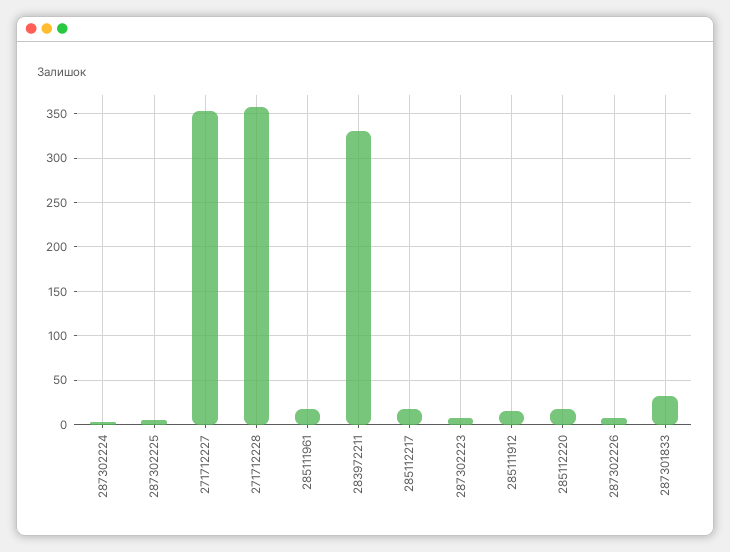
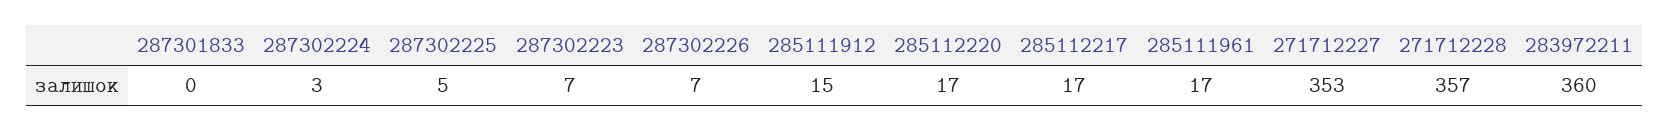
  {
    "287302224": 3,
    "287302225": 5,
    "271712227": 353,
    "271712228": 357,
    "285111961": 17,
-   "283972211": 330,
+   "283972211": 360,
    "285112217": 17,
    "287302223": 7,
    "285111912": 15,
    "285112220": 17,
    "287302226": 7,
-   "287301833": 30
+   "287301833": 0
  }

